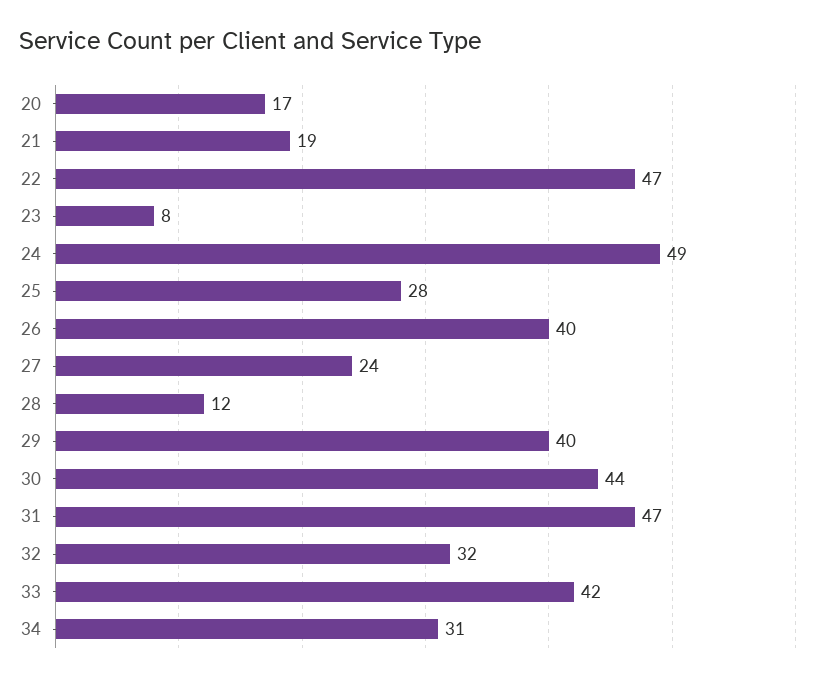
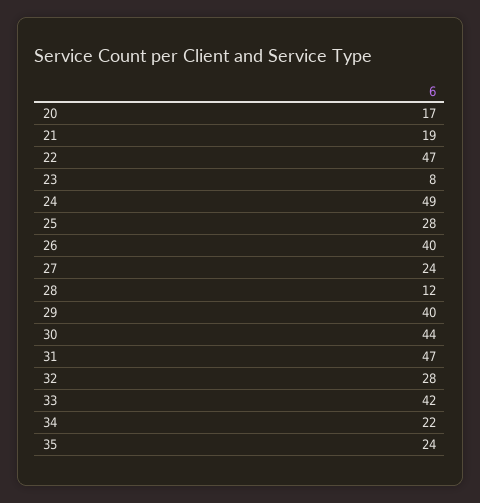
  {
    "20": 17,
    "21": 19,
    "22": 47,
    "23": 8,
    "24": 49,
    "25": 28,
    "26": 40,
    "27": 24,
    "28": 12,
    "29": 40,
    "30": 44,
    "31": 47,
-   "32": 32,
+   "32": 28,
    "33": 42,
-   "34": 31
+   "34": 22,
+   "35": 24
  }

